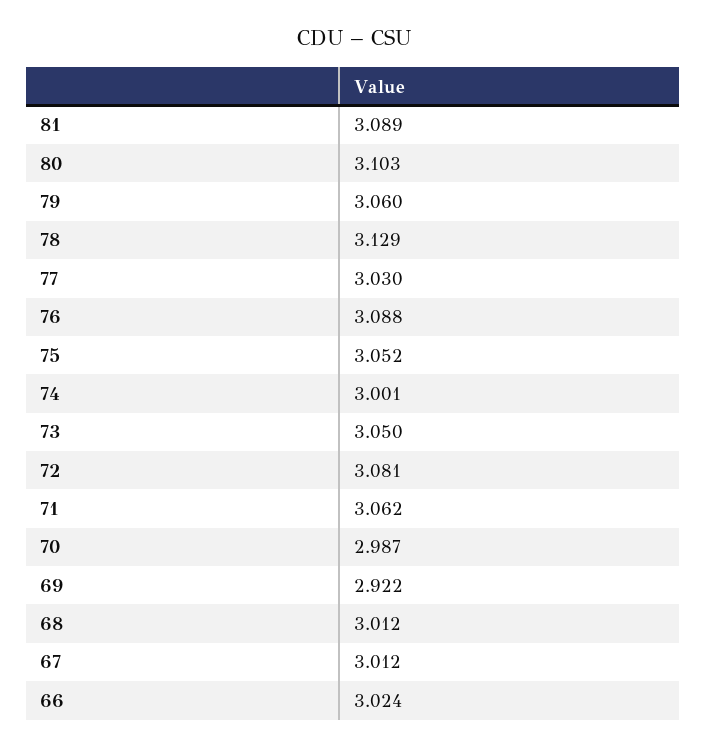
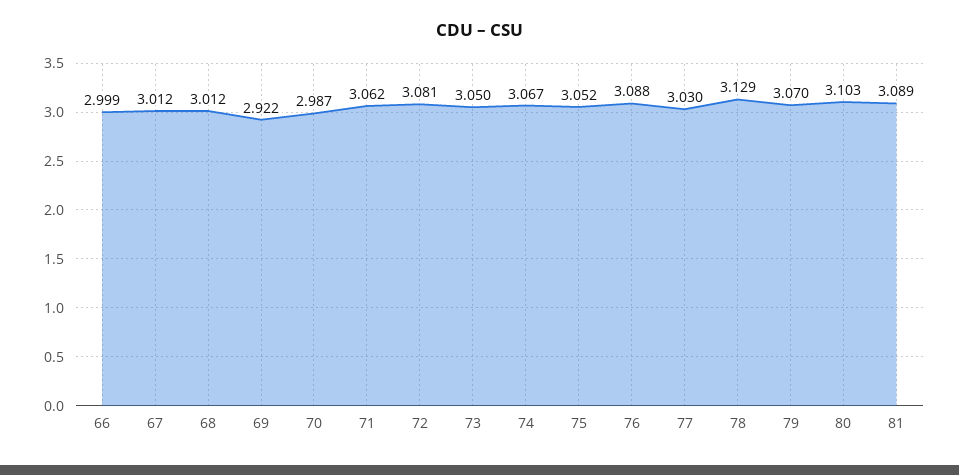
  {
    "81": 3.089,
    "80": 3.103,
-   "79": 3.06,
+   "79": 3.07,
    "78": 3.129,
    "77": 3.03,
    "76": 3.088,
    "75": 3.052,
-   "74": 3.001,
+   "74": 3.067,
    "73": 3.05,
    "72": 3.081,
    "71": 3.062,
    "70": 2.987,
    "69": 2.922,
    "68": 3.012,
    "67": 3.012,
-   "66": 3.024
+   "66": 2.999
  }

